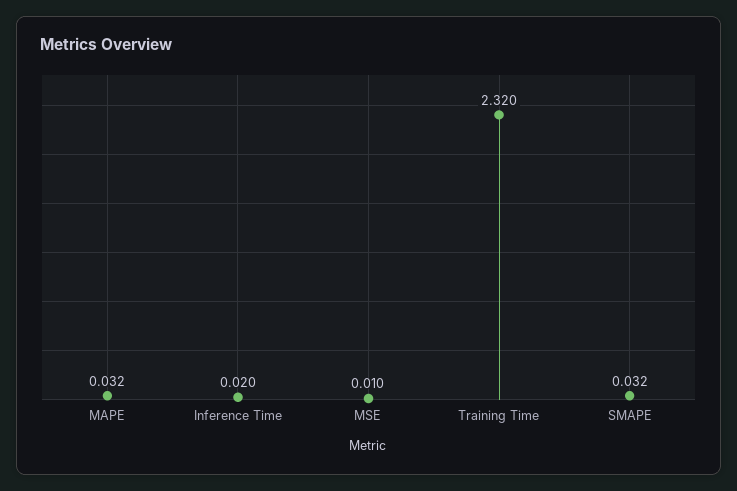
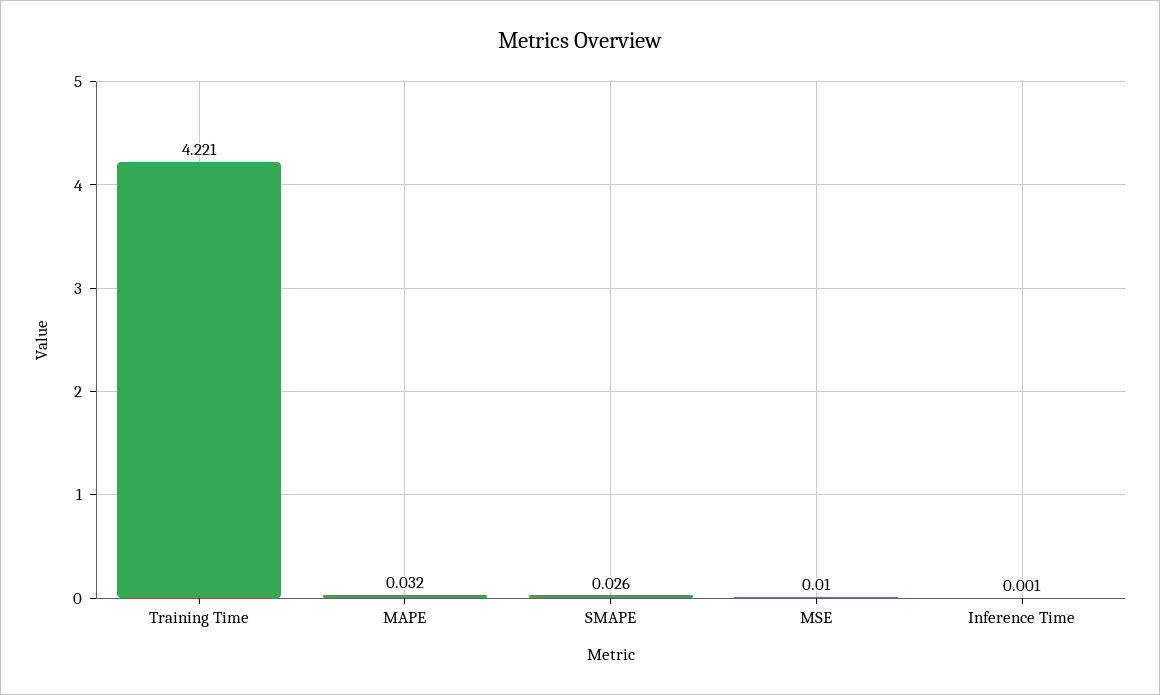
  {
    "MAPE": 0.032,
-   "Inference Time": 0.02,
+   "Inference Time": 0.001,
    "MSE": 0.01,
-   "Training Time": 2.32,
+   "Training Time": 4.221,
-   "SMAPE": 0.032
+   "SMAPE": 0.026
  }

